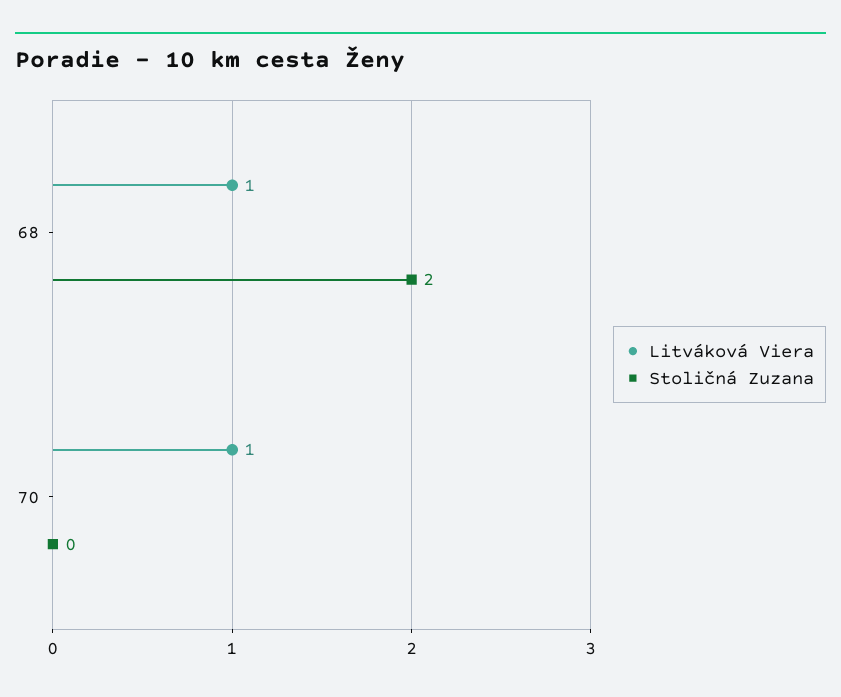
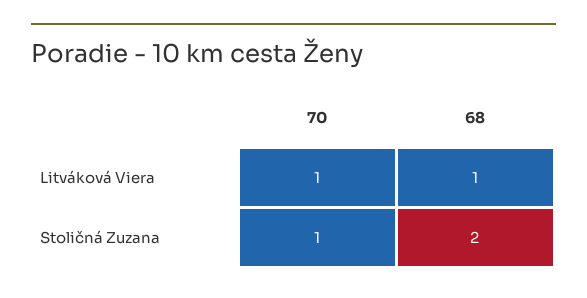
  {
    "Litváková Viera": {
      "68": 1,
      "70": 1
    },
    "Stoličná Zuzana": {
      "68": 2,
-     "70": 0
+     "70": 1
    }
  }

